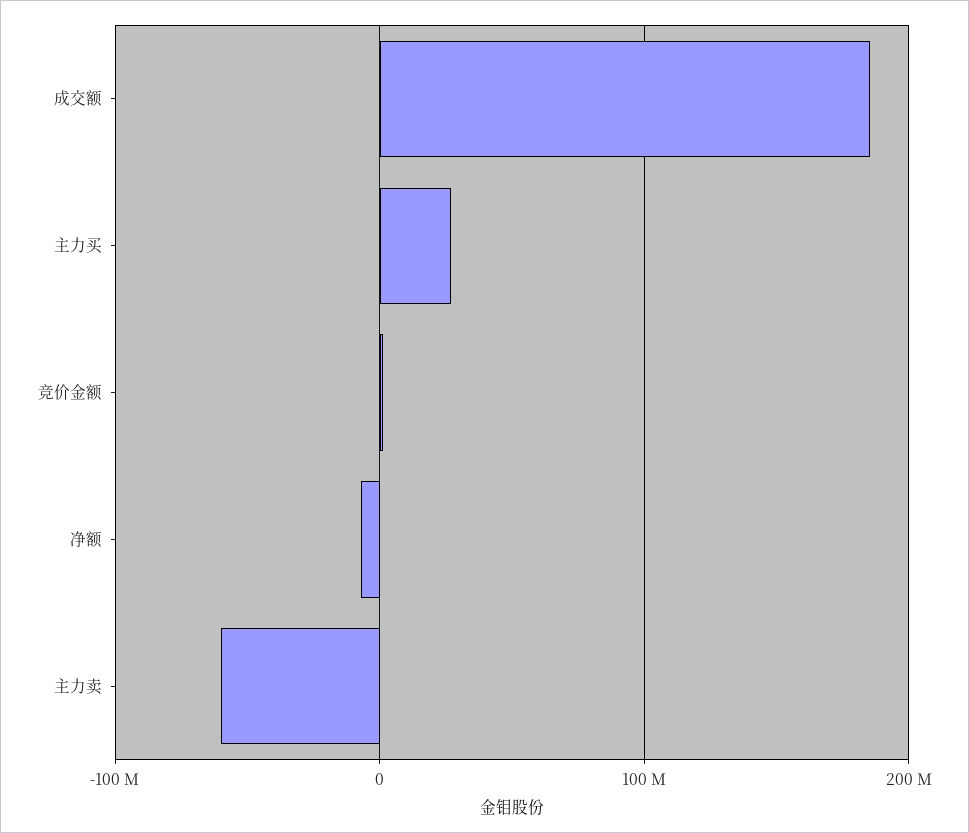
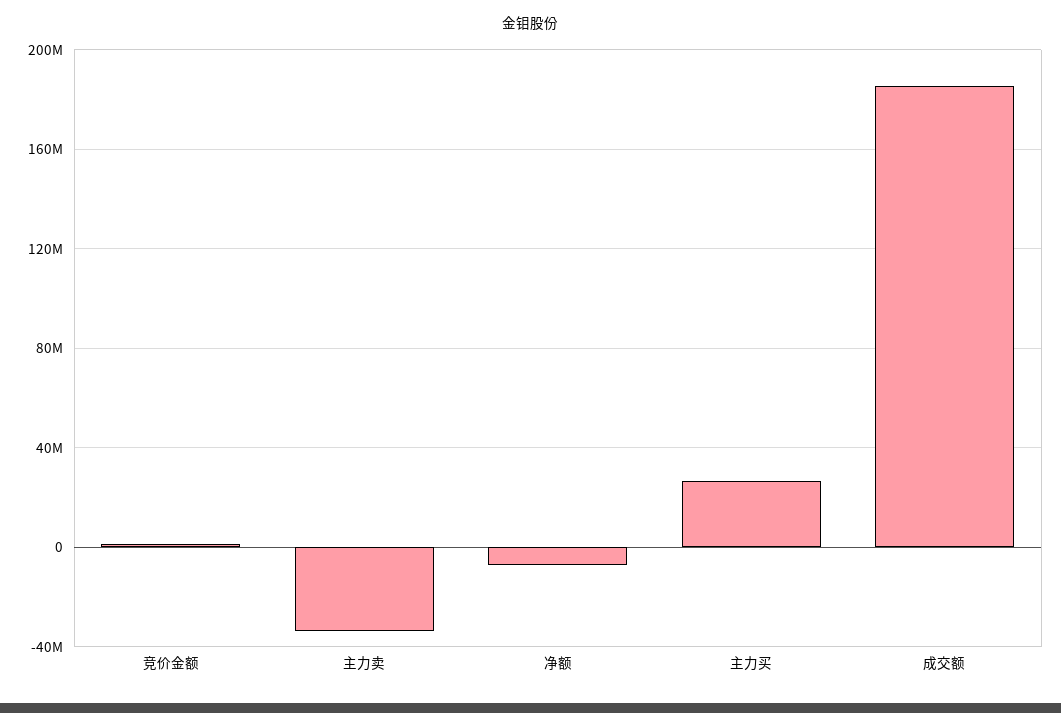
  {
    "成交额": 185000000,
    "主力买": 25000000,
    "竞价金额": 0,
    "净额": -5000000,
-   "主力卖": -60000000
+   "主力卖": -35000000
  }

